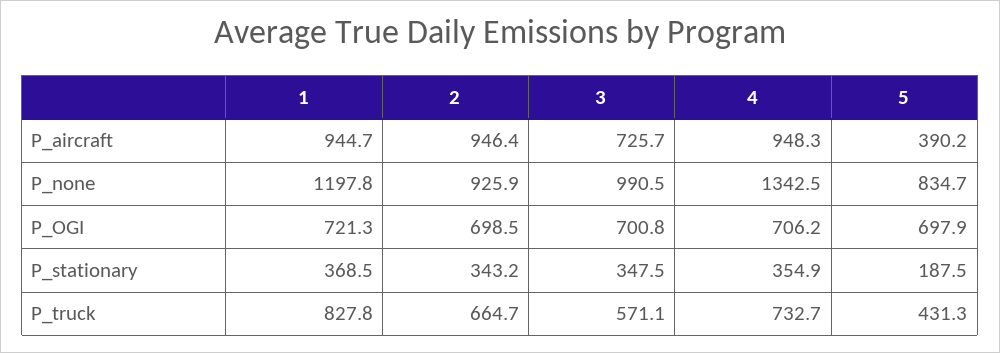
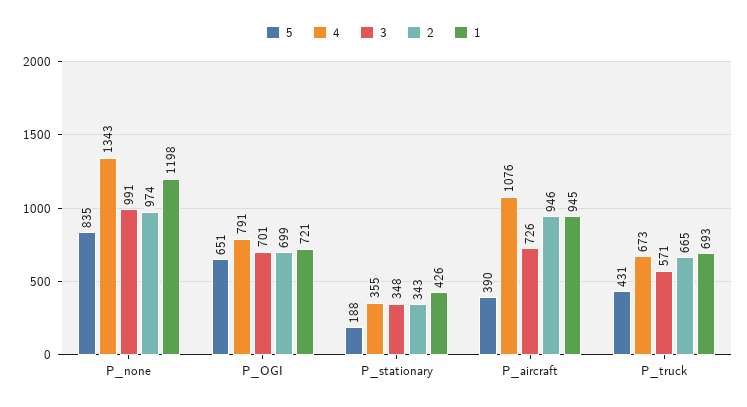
  {
    "1": {
      "P_aircraft": 944.7,
      "P_none": 1197.8,
      "P_OGI": 721.3,
-     "P_stationary": 368.5,
+     "P_stationary": 426,
-     "P_truck": 827.8
+     "P_truck": 693
    },
    "2": {
      "P_aircraft": 946.4,
-     "P_none": 925.9,
+     "P_none": 974,
      "P_OGI": 698.5,
      "P_stationary": 343.2,
      "P_truck": 664.7
    },
    "3": {
      "P_aircraft": 725.7,
      "P_none": 990.5,
      "P_OGI": 700.8,
      "P_stationary": 347.5,
      "P_truck": 571.1
    },
    "4": {
-     "P_aircraft": 948.3,
+     "P_aircraft": 1076,
      "P_none": 1342.5,
-     "P_OGI": 706.2,
+     "P_OGI": 791,
      "P_stationary": 354.9,
-     "P_truck": 732.7
+     "P_truck": 673
    },
    "5": {
      "P_aircraft": 390.2,
      "P_none": 834.7,
-     "P_OGI": 697.9,
+     "P_OGI": 651,
      "P_stationary": 187.5,
      "P_truck": 431.3
    }
  }

